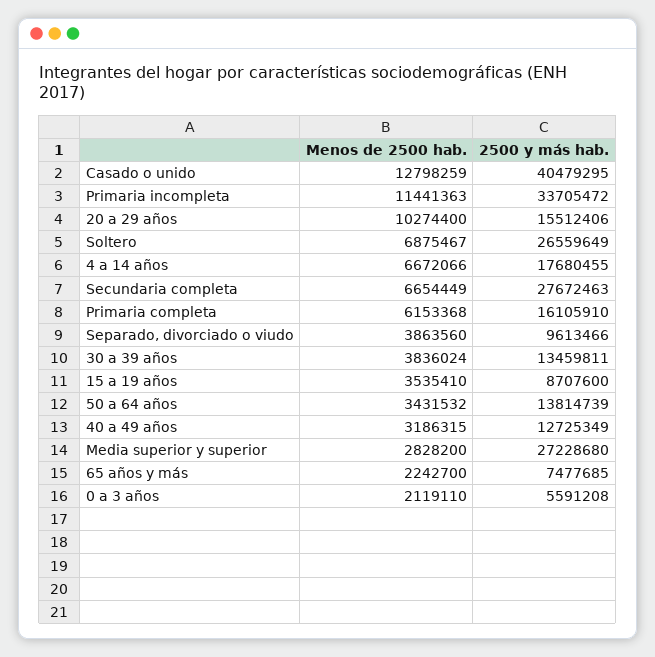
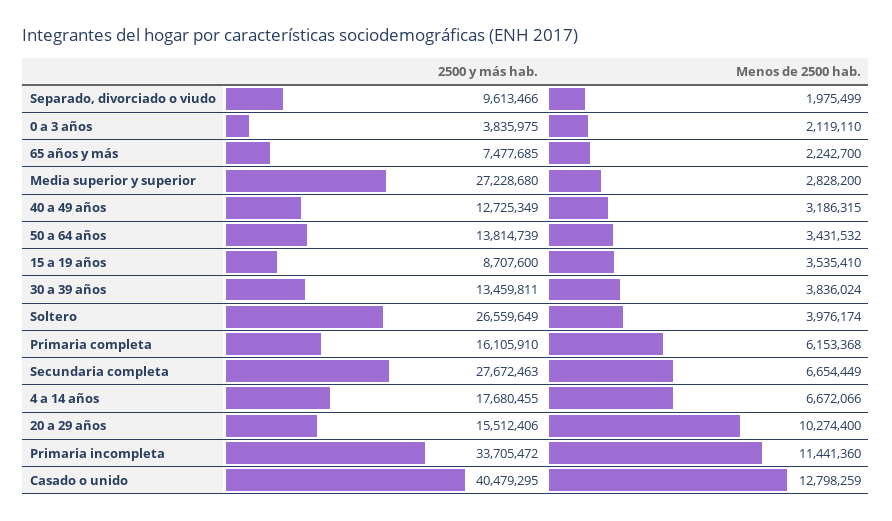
  {
    "Menos de 2500 hab.": {
      "Casado o unido": 12798259,
-     "Primaria incompleta": 11441363,
+     "Primaria incompleta": 11441360,
      "20 a 29 años": 10274400,
-     "Soltero": 6875467,
+     "Soltero": 3976174,
      "4 a 14 años": 6672066,
      "Secundaria completa": 6654449,
      "Primaria completa": 6153368,
-     "Separado, divorciado o viudo": 3863560,
+     "Separado, divorciado o viudo": 1975499,
      "30 a 39 años": 3836024,
      "15 a 19 años": 3535410,
      "50 a 64 años": 3431532,
      "40 a 49 años": 3186315,
      "Media superior y superior": 2828200,
      "65 años y más": 2242700,
      "0 a 3 años": 2119110
    },
    "2500 y más hab.": {
      "Casado o unido": 40479295,
      "Primaria incompleta": 33705472,
      "20 a 29 años": 15512406,
      "Soltero": 26559649,
      "4 a 14 años": 17680455,
      "Secundaria completa": 27672463,
      "Primaria completa": 16105910,
      "Separado, divorciado o viudo": 9613466,
      "30 a 39 años": 13459811,
      "15 a 19 años": 8707600,
      "50 a 64 años": 13814739,
      "40 a 49 años": 12725349,
      "Media superior y superior": 27228680,
      "65 años y más": 7477685,
-     "0 a 3 años": 5591208
+     "0 a 3 años": 3835975
    }
  }

